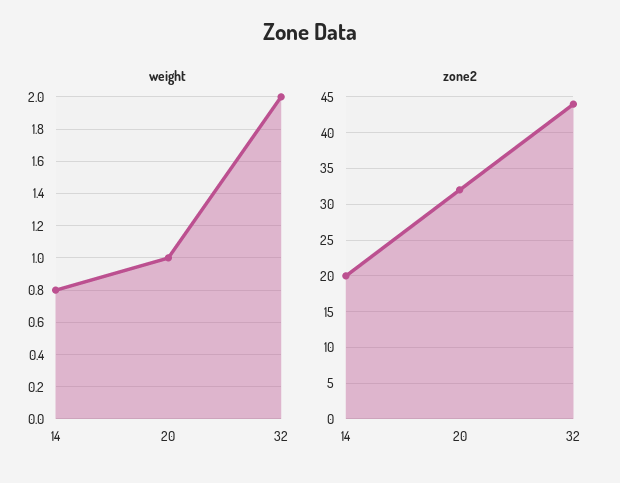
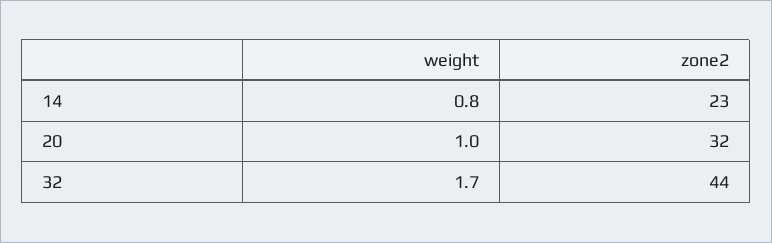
  {
    "weight": {
      "14": 0.8,
      "20": 1,
-     "32": 2
+     "32": 1.7
    },
    "zone2": {
-     "14": 20,
+     "14": 23,
      "20": 32,
      "32": 44
    }
  }

